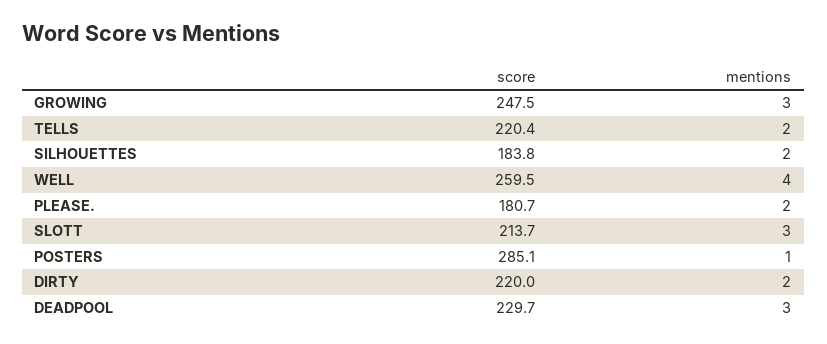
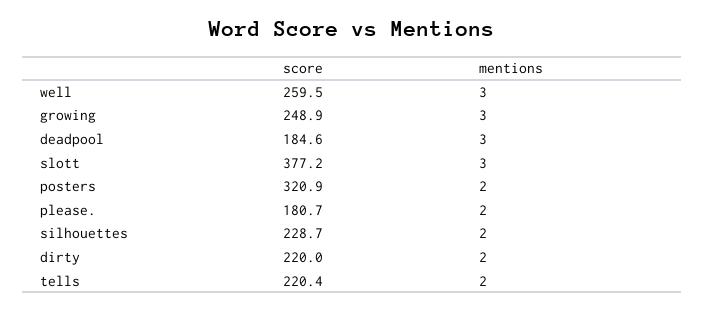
  {
    "score": {
-     "GROWING": 247.5,
+     "GROWING": 248.9,
      "TELLS": 220.4,
-     "SILHOUETTES": 183.8,
+     "SILHOUETTES": 228.7,
      "WELL": 259.5,
      "PLEASE.": 180.7,
-     "SLOTT": 213.7,
+     "SLOTT": 377.2,
-     "POSTERS": 285.1,
+     "POSTERS": 320.9,
      "DIRTY": 220,
-     "DEADPOOL": 229.7
+     "DEADPOOL": 184.6
    },
    "mentions": {
      "GROWING": 3,
      "TELLS": 2,
      "SILHOUETTES": 2,
-     "WELL": 4,
+     "WELL": 3,
      "PLEASE.": 2,
      "SLOTT": 3,
-     "POSTERS": 1,
+     "POSTERS": 2,
      "DIRTY": 2,
      "DEADPOOL": 3
    }
  }

